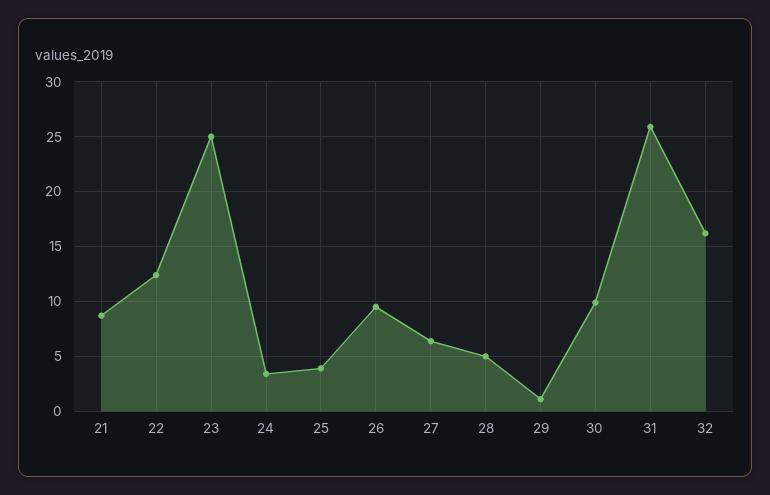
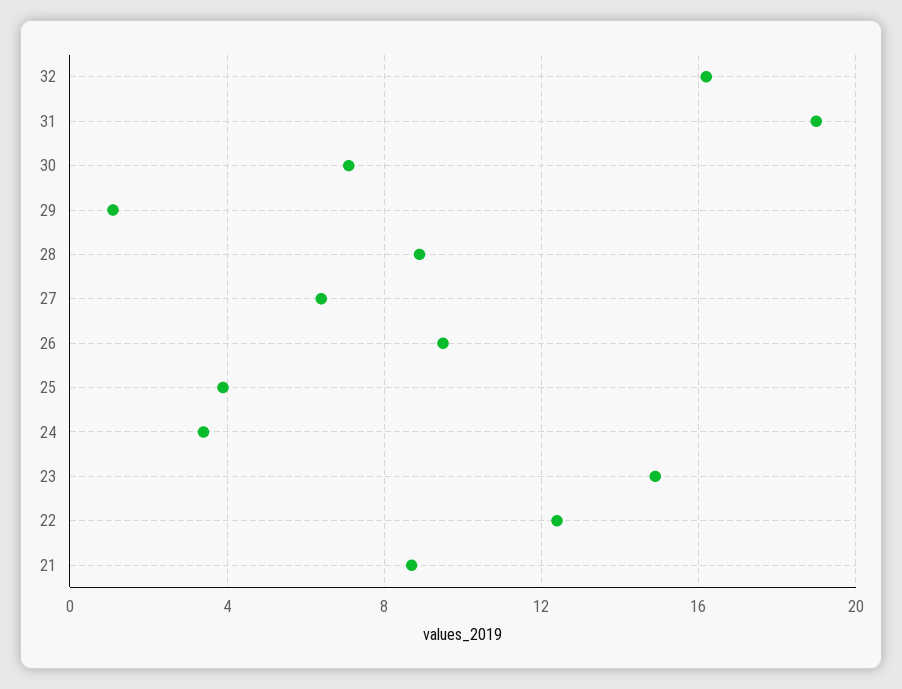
  {
    "21": 8.5,
    "22": 12.5,
-   "23": 25,
+   "23": 15,
    "24": 3.5,
    "25": 4,
    "26": 9.5,
    "27": 6.5,
-   "28": 5,
+   "28": 9,
    "29": 1,
-   "30": 10,
+   "30": 7,
-   "31": 26,
+   "31": 19,
    "32": 16
  }

